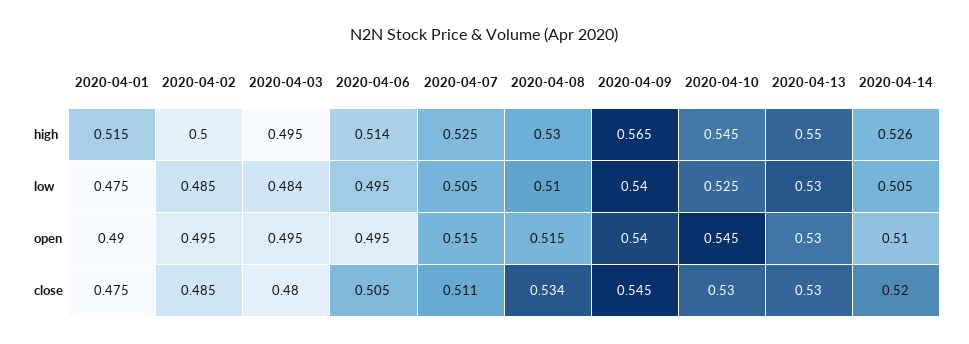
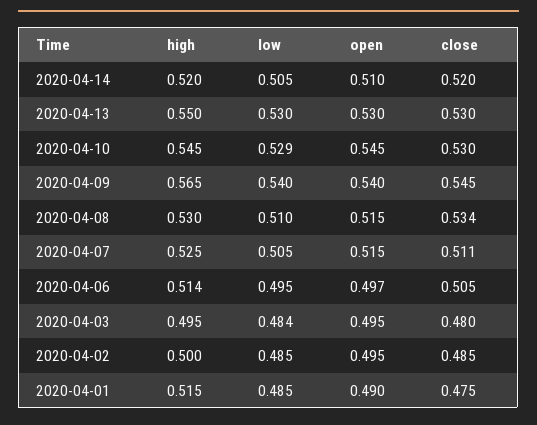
  {
    "2020-04-01": {
      "high": 0.515,
-     "low": 0.475,
+     "low": 0.485,
      "open": 0.49,
      "close": 0.475
    },
    "2020-04-02": {
      "high": 0.5,
      "low": 0.485,
      "open": 0.495,
      "close": 0.485
    },
    "2020-04-03": {
      "high": 0.495,
      "low": 0.484,
      "open": 0.495,
      "close": 0.48
    },
    "2020-04-06": {
      "high": 0.514,
      "low": 0.495,
-     "open": 0.495,
+     "open": 0.497,
      "close": 0.505
    },
    "2020-04-07": {
      "high": 0.525,
      "low": 0.505,
      "open": 0.515,
      "close": 0.511
    },
    "2020-04-08": {
      "high": 0.53,
      "low": 0.51,
      "open": 0.515,
      "close": 0.534
    },
    "2020-04-09": {
      "high": 0.565,
      "low": 0.54,
      "open": 0.54,
      "close": 0.545
    },
    "2020-04-10": {
      "high": 0.545,
-     "low": 0.525,
+     "low": 0.529,
      "open": 0.545,
      "close": 0.53
    },
    "2020-04-13": {
      "high": 0.55,
      "low": 0.53,
      "open": 0.53,
      "close": 0.53
    },
    "2020-04-14": {
-     "high": 0.526,
+     "high": 0.52,
      "low": 0.505,
      "open": 0.51,
      "close": 0.52
    }
  }

